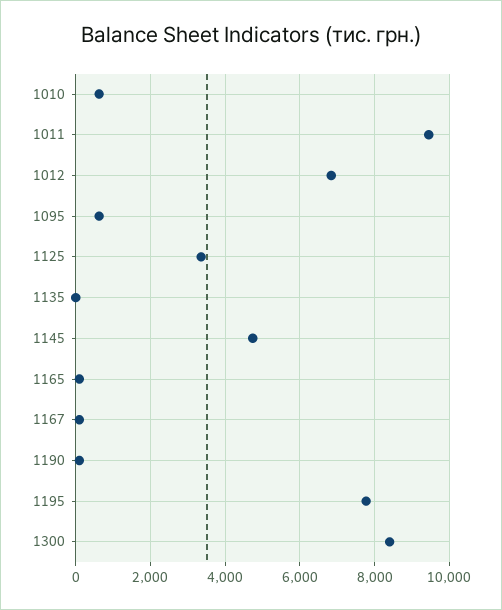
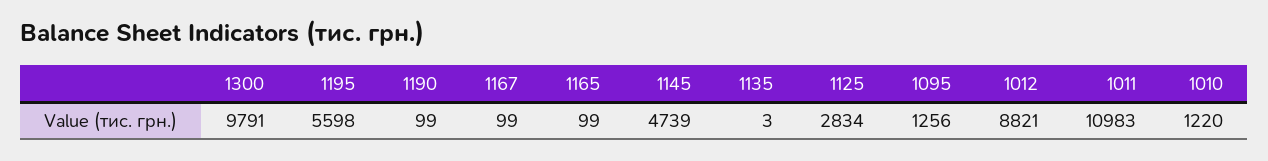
  {
-   "1010": 600,
+   "1010": 1220,
-   "1011": 9400,
+   "1011": 10983,
-   "1012": 6800,
+   "1012": 8821,
-   "1095": 600,
+   "1095": 1256,
-   "1125": 3400,
+   "1125": 2834,
    "1135": 3,
    "1145": 4739,
    "1165": 99,
    "1167": 99,
    "1190": 99,
-   "1195": 7800,
+   "1195": 5598,
-   "1300": 8400
+   "1300": 9791
  }

